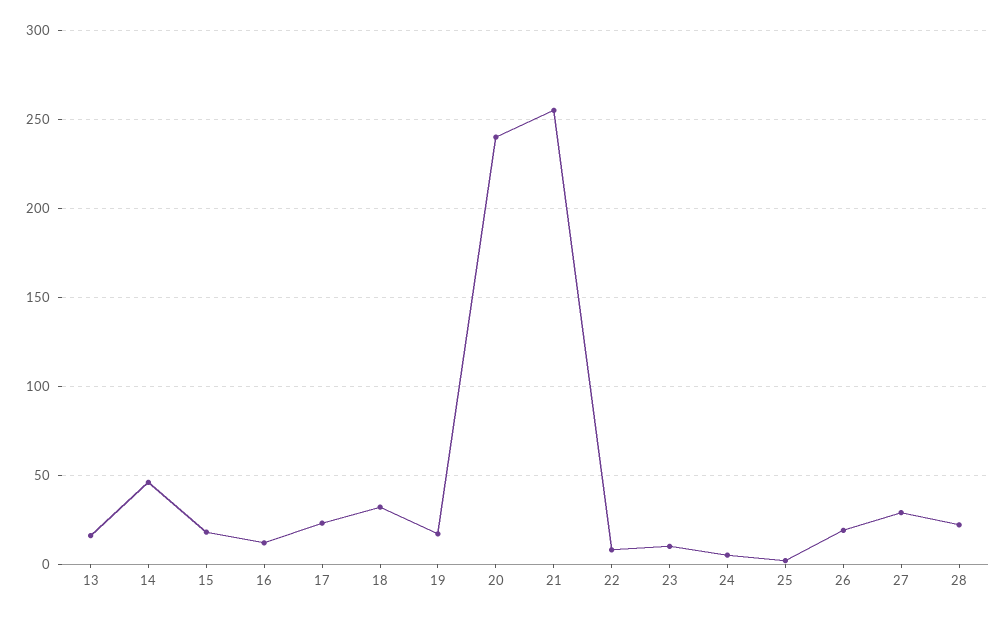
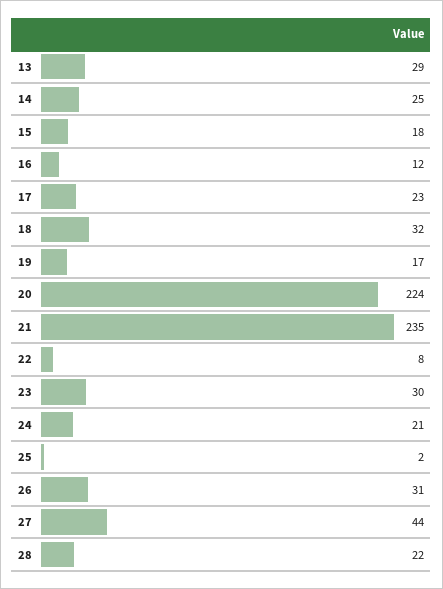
  {
-   "13": 15,
+   "13": 29,
-   "14": 45,
+   "14": 25,
    "15": 18,
    "16": 12,
    "17": 23,
    "18": 32,
    "19": 17,
-   "20": 240,
+   "20": 224,
-   "21": 255,
+   "21": 235,
    "22": 8,
-   "23": 10,
+   "23": 30,
-   "24": 5,
+   "24": 21,
    "25": 2,
-   "26": 20,
+   "26": 31,
-   "27": 30,
+   "27": 44,
    "28": 22
  }

